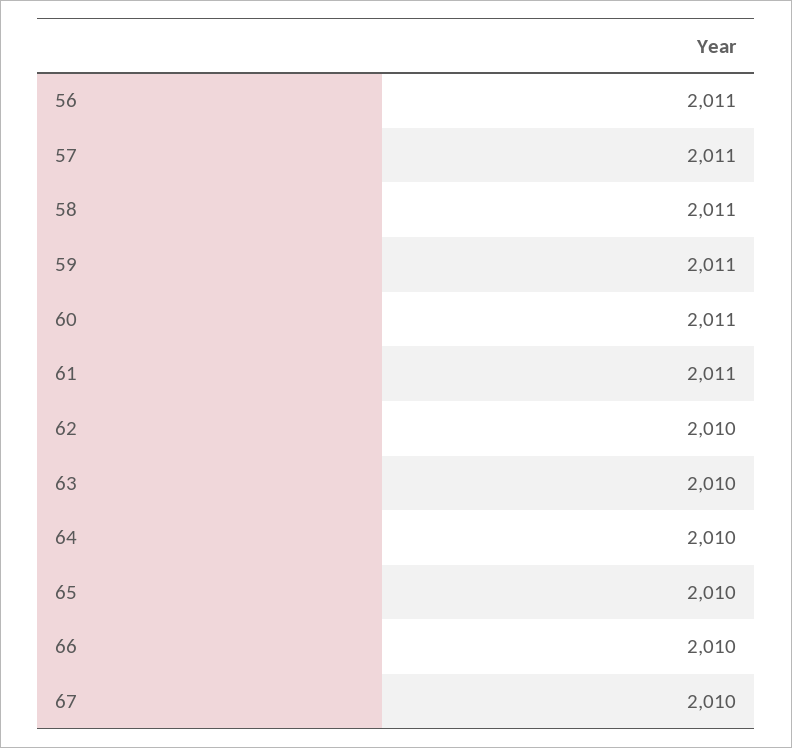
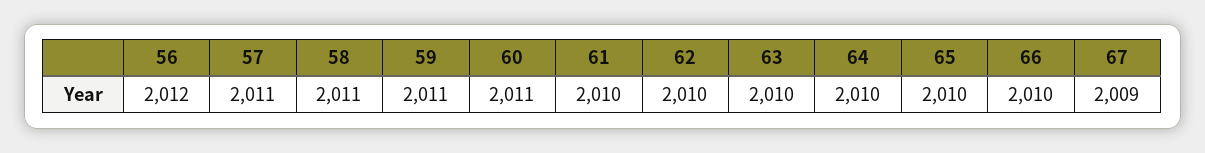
  {
-   "56": 2011,
+   "56": 2012,
    "57": 2011,
    "58": 2011,
    "59": 2011,
    "60": 2011,
-   "61": 2011,
+   "61": 2010,
    "62": 2010,
    "63": 2010,
    "64": 2010,
    "65": 2010,
    "66": 2010,
-   "67": 2010
+   "67": 2009
  }

